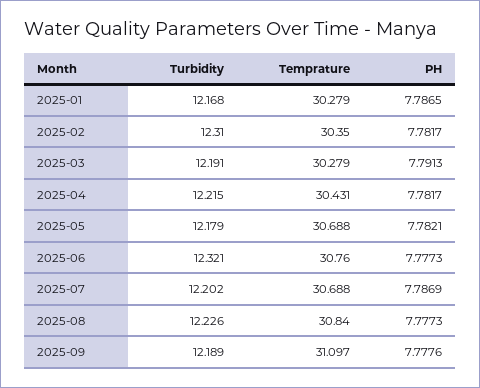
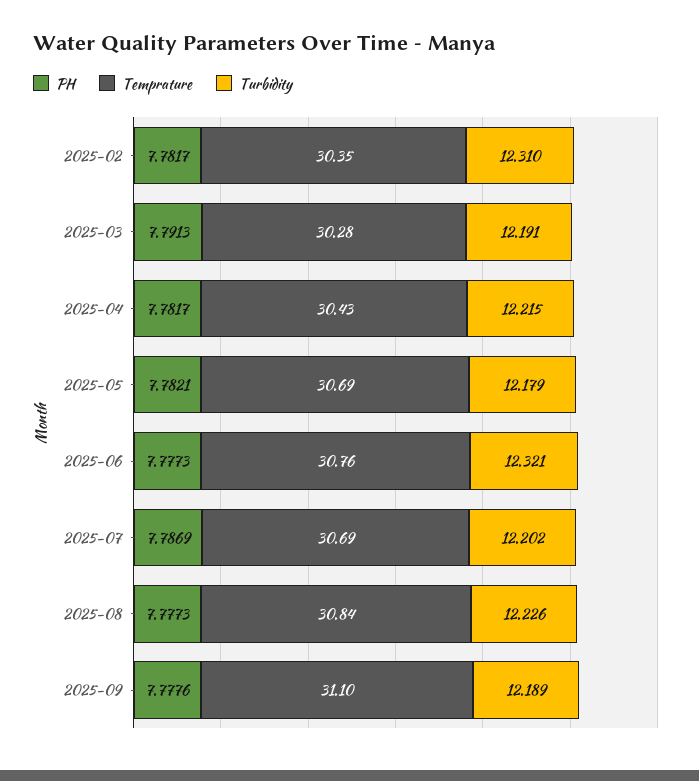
  {
    "Turbidity": {
-     "2025-01": 12.168,
      "2025-02": 12.31,
      "2025-03": 12.191,
      "2025-04": 12.215,
      "2025-05": 12.179,
      "2025-06": 12.321,
      "2025-07": 12.202,
      "2025-08": 12.226,
      "2025-09": 12.189
    },
    "Temprature": {
-     "2025-01": 30.279,
      "2025-02": 30.35,
      "2025-03": 30.279,
      "2025-04": 30.431,
      "2025-05": 30.688,
      "2025-06": 30.76,
      "2025-07": 30.688,
      "2025-08": 30.84,
      "2025-09": 31.097
    },
    "PH": {
-     "2025-01": 7.7865,
      "2025-02": 7.7817,
      "2025-03": 7.7913,
      "2025-04": 7.7817,
      "2025-05": 7.7821,
      "2025-06": 7.7773,
      "2025-07": 7.7869,
      "2025-08": 7.7773,
      "2025-09": 7.7776
    }
  }

